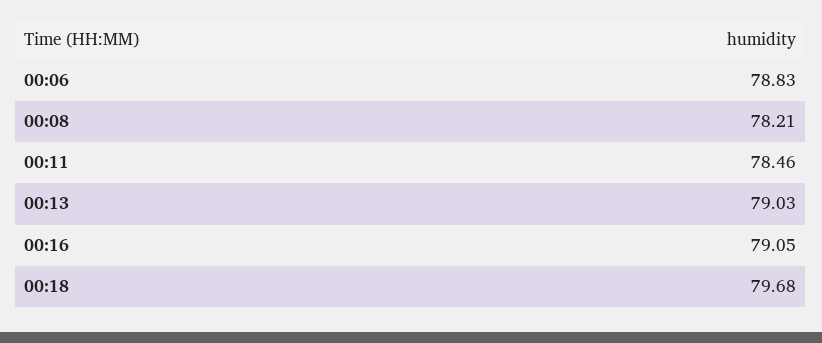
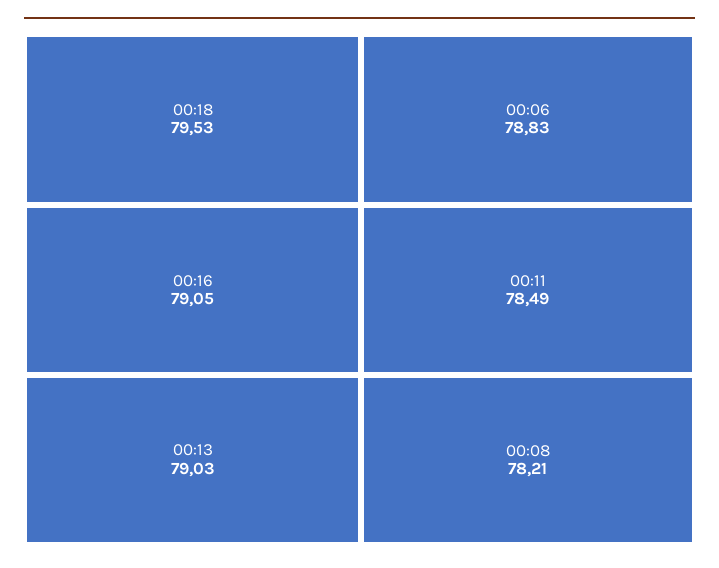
  {
    "00:06": 78.83,
    "00:08": 78.21,
-   "00:11": 78.46,
+   "00:11": 78.49,
    "00:13": 79.03,
    "00:16": 79.05,
-   "00:18": 79.68
+   "00:18": 79.53
  }

